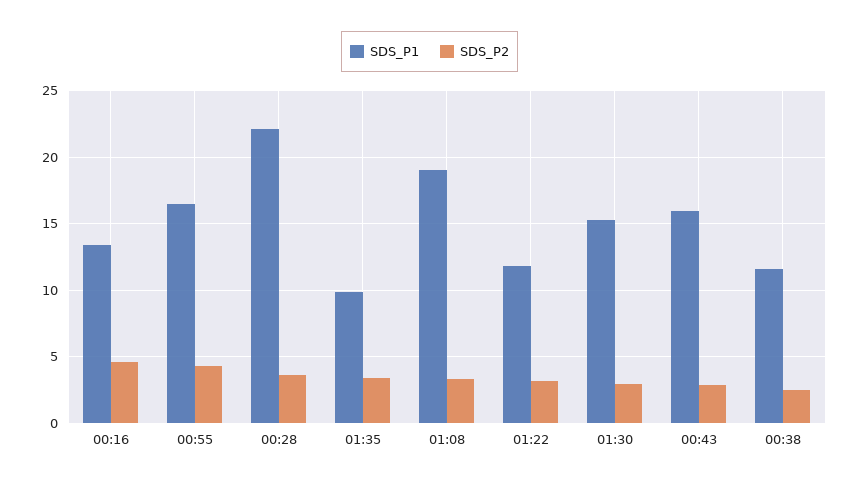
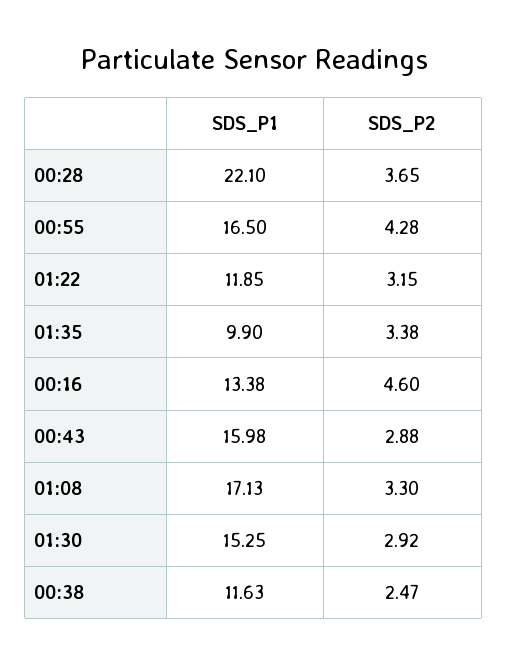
  {
    "SDS_P1": {
      "00:16": 13.38,
      "00:55": 16.5,
      "00:28": 22.1,
      "01:35": 9.9,
-     "01:08": 19,
+     "01:08": 17.13,
      "01:22": 11.85,
      "01:30": 15.25,
      "00:43": 15.98,
      "00:38": 11.63
    },
    "SDS_P2": {
      "00:16": 4.6,
      "00:55": 4.28,
      "00:28": 3.65,
      "01:35": 3.38,
      "01:08": 3.3,
      "01:22": 3.15,
      "01:30": 2.92,
      "00:43": 2.88,
      "00:38": 2.47
    }
  }

